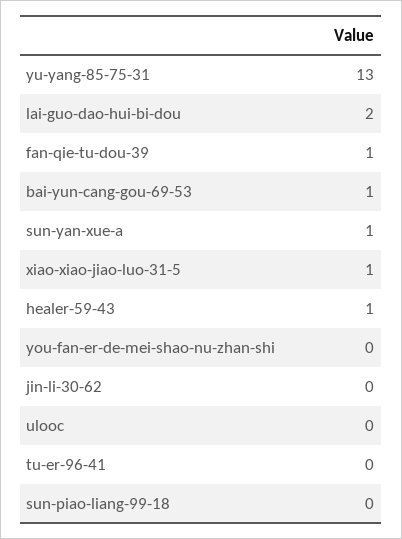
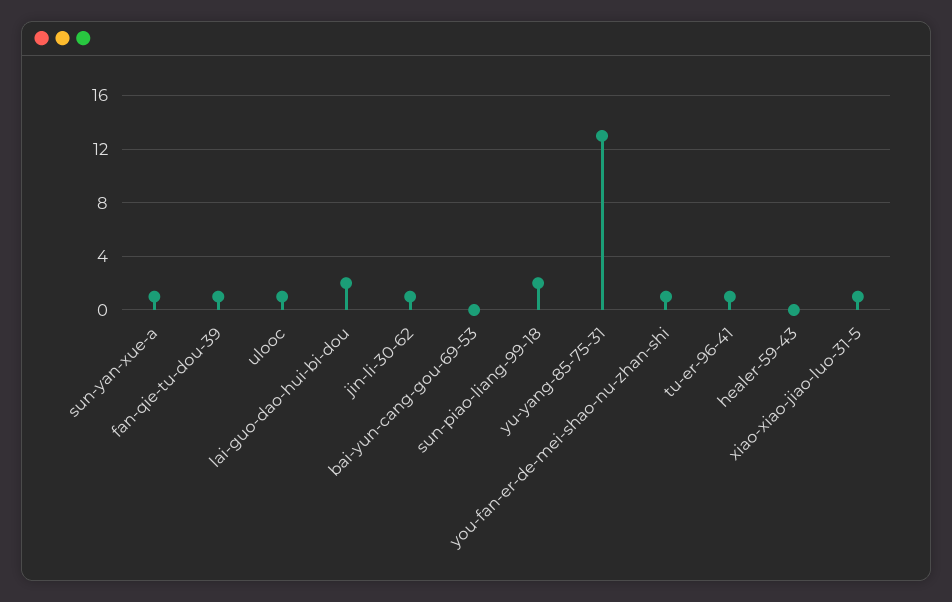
  {
    "yu-yang-85-75-31": 13,
    "lai-guo-dao-hui-bi-dou": 2,
    "fan-qie-tu-dou-39": 1,
-   "bai-yun-cang-gou-69-53": 1,
+   "bai-yun-cang-gou-69-53": 0,
    "sun-yan-xue-a": 1,
    "xiao-xiao-jiao-luo-31-5": 1,
-   "healer-59-43": 1,
+   "healer-59-43": 0,
-   "you-fan-er-de-mei-shao-nu-zhan-shi": 0,
+   "you-fan-er-de-mei-shao-nu-zhan-shi": 1,
-   "jin-li-30-62": 0,
+   "jin-li-30-62": 1,
-   "ulooc": 0,
+   "ulooc": 1,
-   "tu-er-96-41": 0,
+   "tu-er-96-41": 1,
-   "sun-piao-liang-99-18": 0
+   "sun-piao-liang-99-18": 2
  }

